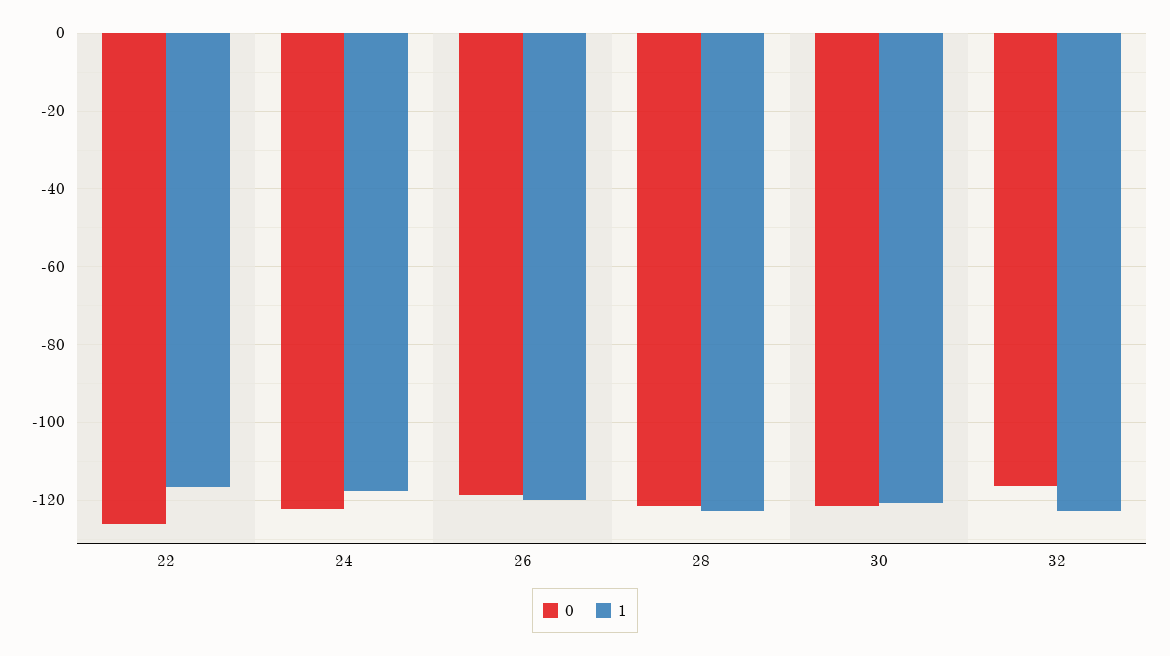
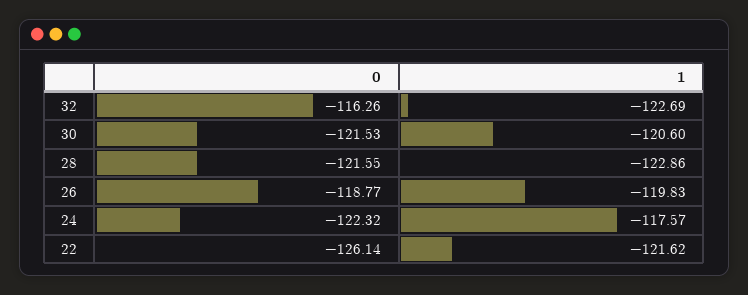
  {
    "0": {
      "22": -126.14,
      "24": -122.32,
      "26": -118.77,
      "28": -121.55,
      "30": -121.53,
      "32": -116.26
    },
    "1": {
-     "22": -116,
+     "22": -121.62,
      "24": -117.57,
      "26": -119.83,
      "28": -122.86,
      "30": -120.6,
      "32": -122.69
    }
  }

